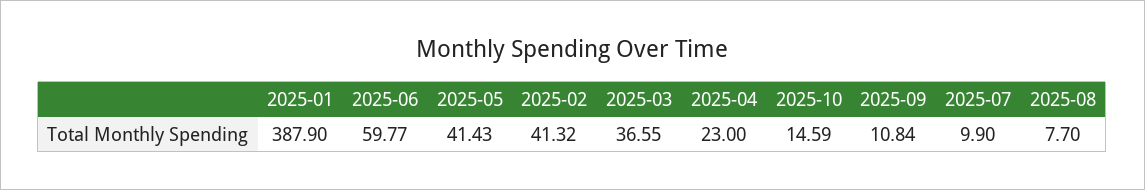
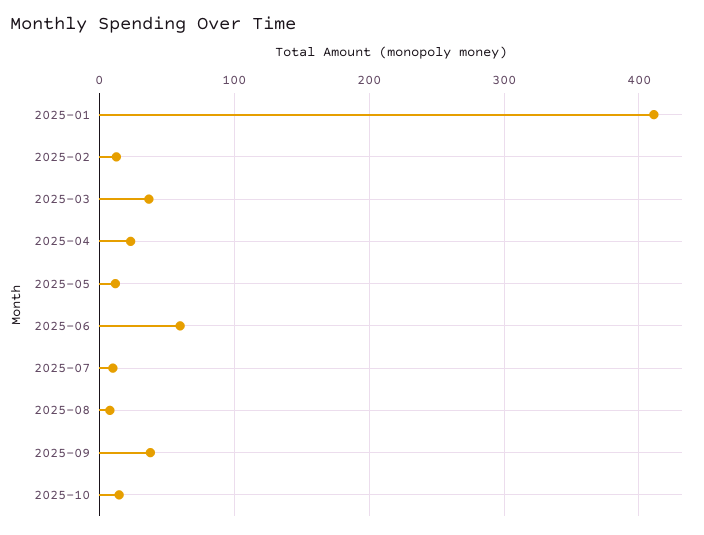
  {
-   "2025-01": 387.9,
+   "2025-01": 410,
    "2025-06": 59.77,
-   "2025-05": 41.43,
+   "2025-05": 10,
-   "2025-02": 41.32,
+   "2025-02": 10,
    "2025-03": 36.55,
    "2025-04": 23,
    "2025-10": 14.59,
-   "2025-09": 10.84,
+   "2025-09": 40,
    "2025-07": 9.9,
    "2025-08": 7.7
  }

